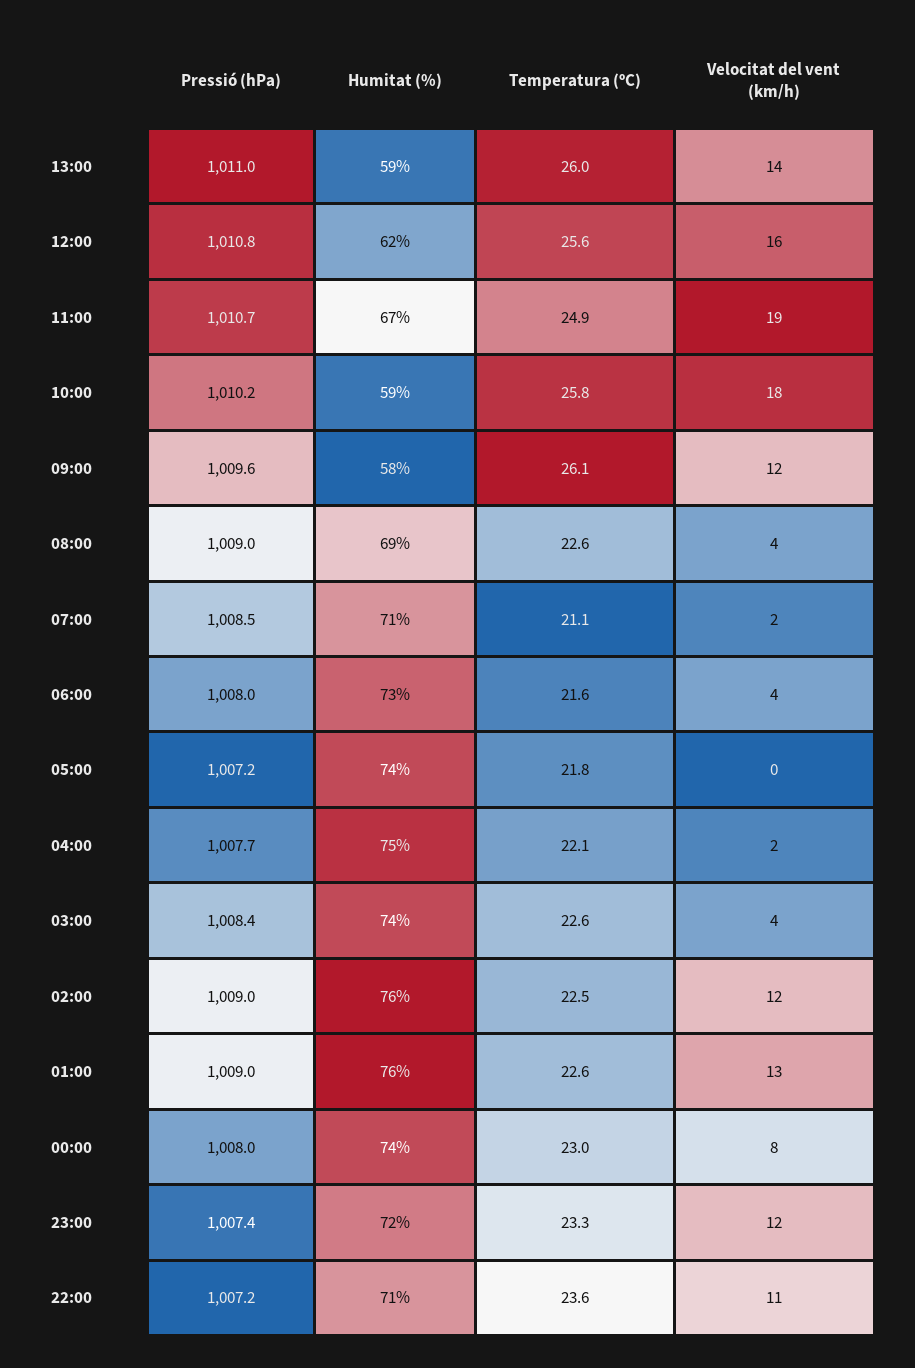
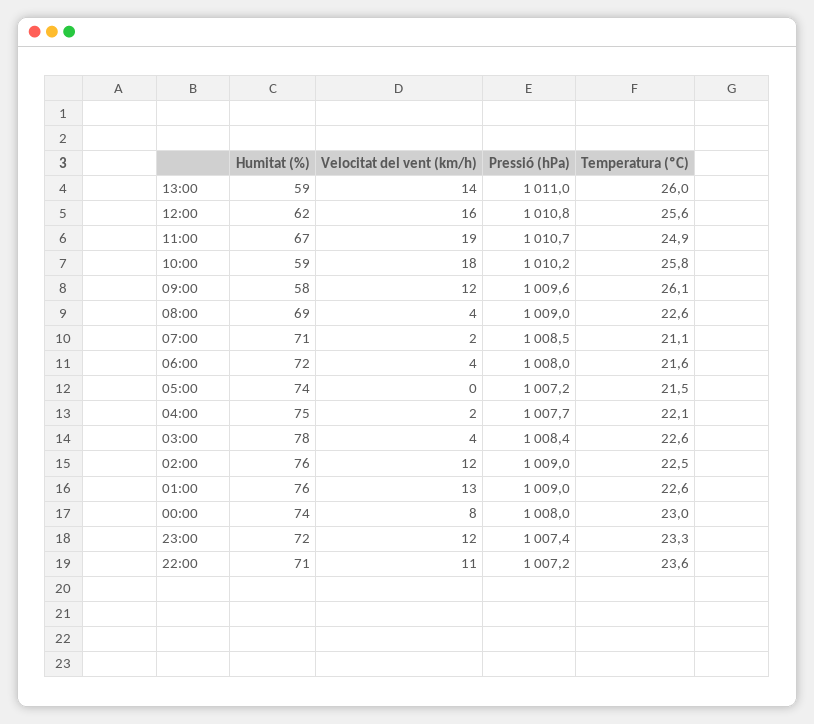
  {
    "Pressió (hPa)": {
      "13:00": 1011,
      "12:00": 1010.8,
      "11:00": 1010.7,
      "10:00": 1010.2,
      "09:00": 1009.6,
      "08:00": 1009,
      "07:00": 1008.5,
      "06:00": 1008,
      "05:00": 1007.2,
      "04:00": 1007.7,
      "03:00": 1008.4,
      "02:00": 1009,
      "01:00": 1009,
      "00:00": 1008,
      "23:00": 1007.4,
      "22:00": 1007.2
    },
    "Humitat (%)": {
      "13:00": 59,
      "12:00": 62,
      "11:00": 67,
      "10:00": 59,
      "09:00": 58,
      "08:00": 69,
      "07:00": 71,
-     "06:00": 73,
+     "06:00": 72,
      "05:00": 74,
      "04:00": 75,
-     "03:00": 74,
+     "03:00": 78,
      "02:00": 76,
      "01:00": 76,
      "00:00": 74,
      "23:00": 72,
      "22:00": 71
    },
    "Temperatura (ºC)": {
      "13:00": 26,
      "12:00": 25.6,
      "11:00": 24.9,
      "10:00": 25.8,
      "09:00": 26.1,
      "08:00": 22.6,
      "07:00": 21.1,
      "06:00": 21.6,
-     "05:00": 21.8,
+     "05:00": 21.5,
      "04:00": 22.1,
      "03:00": 22.6,
      "02:00": 22.5,
      "01:00": 22.6,
      "00:00": 23,
      "23:00": 23.3,
      "22:00": 23.6
    },
    "Velocitat del vent (km/h)": {
      "13:00": 14,
      "12:00": 16,
      "11:00": 19,
      "10:00": 18,
      "09:00": 12,
      "08:00": 4,
      "07:00": 2,
      "06:00": 4,
      "05:00": 0,
      "04:00": 2,
      "03:00": 4,
      "02:00": 12,
      "01:00": 13,
      "00:00": 8,
      "23:00": 12,
      "22:00": 11
    }
  }

